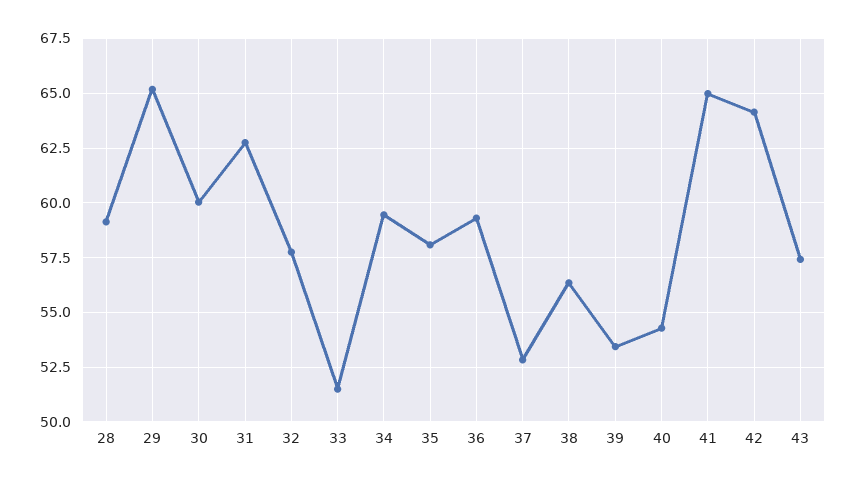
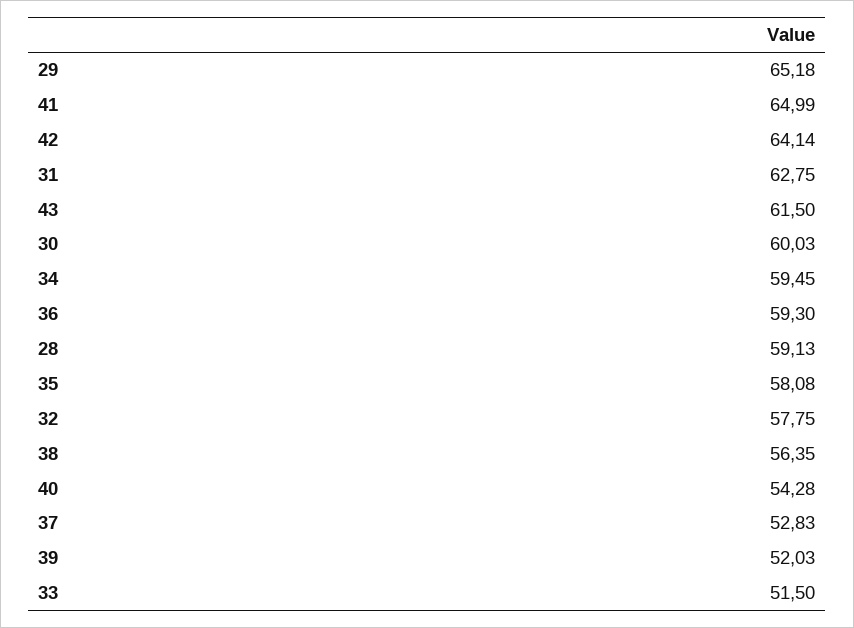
  {
    "28": 59.13,
    "29": 65.18,
    "30": 60.03,
    "31": 62.75,
    "32": 57.75,
    "33": 51.5,
    "34": 59.45,
    "35": 58.08,
    "36": 59.3,
    "37": 52.83,
    "38": 56.35,
-   "39": 53.5,
+   "39": 52.03,
    "40": 54.28,
    "41": 64.99,
    "42": 64.14,
-   "43": 57.5
+   "43": 61.5
  }

